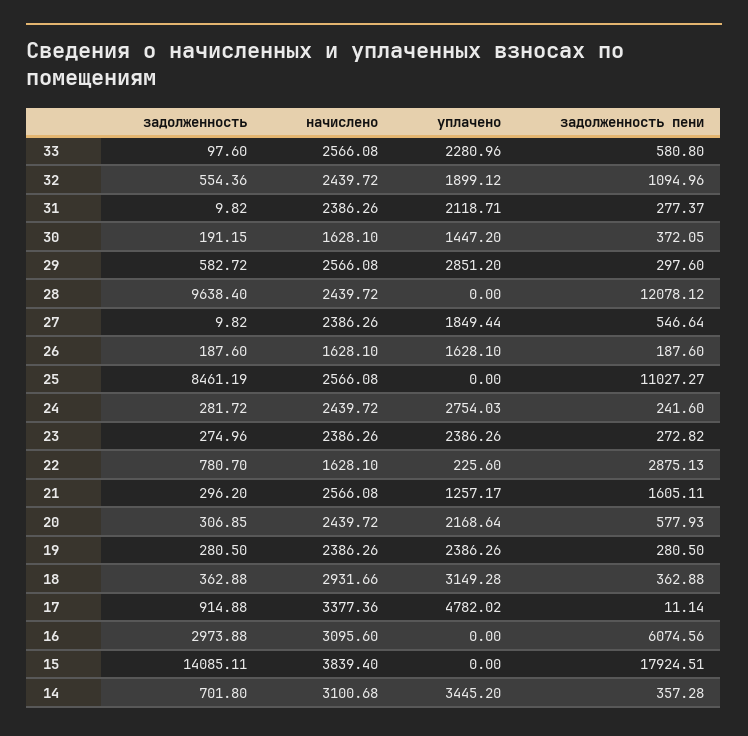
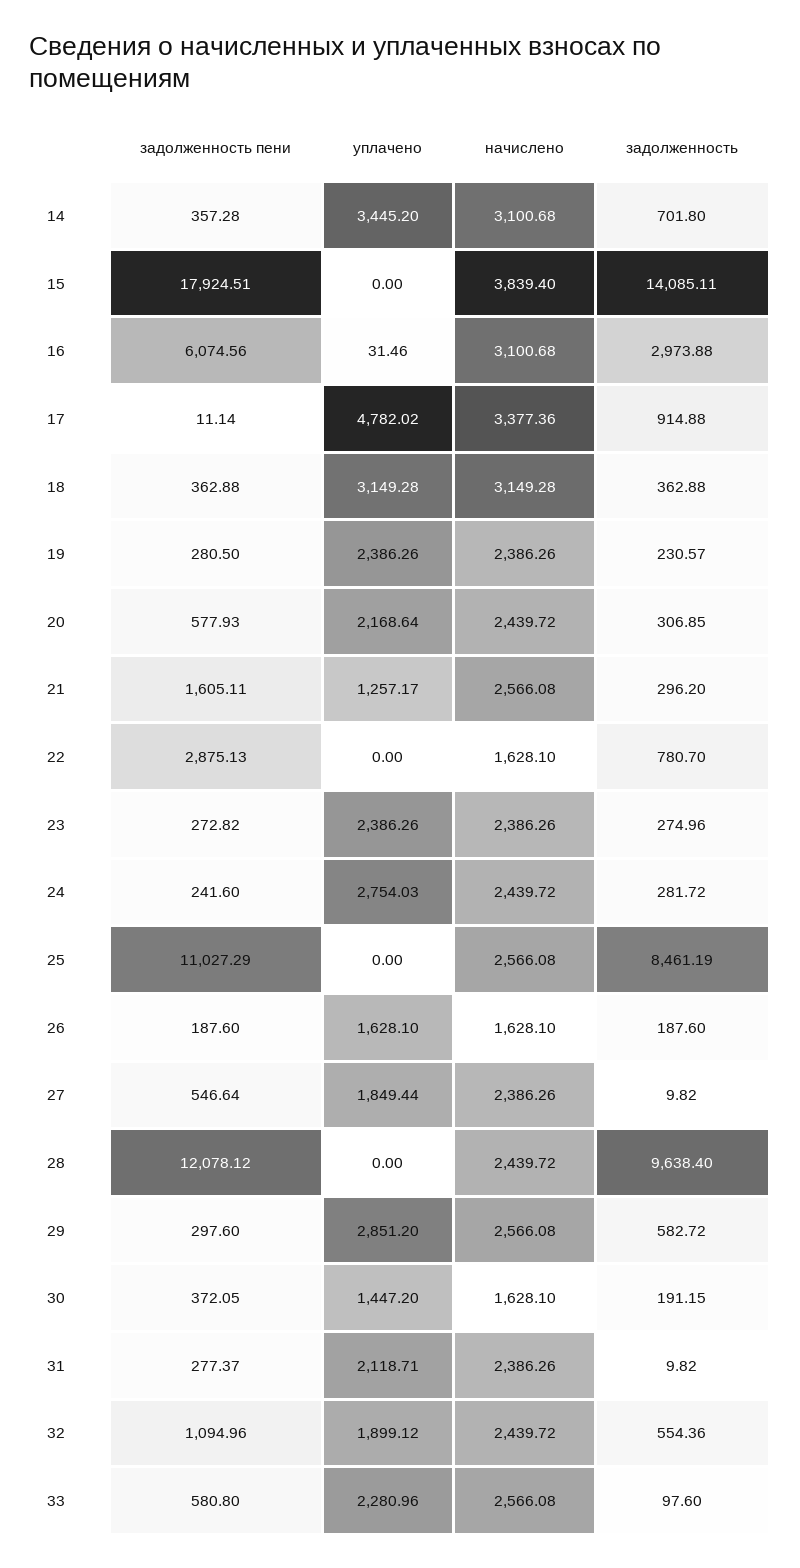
  {
    "задолженность": {
      "33": 97.6,
      "32": 554.36,
      "31": 9.82,
      "30": 191.15,
      "29": 582.72,
      "28": 9638.4,
      "27": 9.82,
      "26": 187.6,
      "25": 8461.19,
      "24": 281.72,
      "23": 274.96,
      "22": 780.7,
      "21": 296.2,
      "20": 306.85,
-     "19": 280.5,
+     "19": 230.57,
      "18": 362.88,
      "17": 914.88,
      "16": 2973.88,
      "15": 14085.11,
      "14": 701.8
    },
    "начислено": {
      "33": 2566.08,
      "32": 2439.72,
      "31": 2386.26,
      "30": 1628.1,
      "29": 2566.08,
      "28": 2439.72,
      "27": 2386.26,
      "26": 1628.1,
      "25": 2566.08,
      "24": 2439.72,
      "23": 2386.26,
      "22": 1628.1,
      "21": 2566.08,
      "20": 2439.72,
      "19": 2386.26,
-     "18": 2931.66,
+     "18": 3149.28,
      "17": 3377.36,
-     "16": 3095.6,
+     "16": 3100.68,
      "15": 3839.4,
      "14": 3100.68
    },
    "уплачено": {
      "33": 2280.96,
      "32": 1899.12,
      "31": 2118.71,
      "30": 1447.2,
      "29": 2851.2,
      "28": 0,
      "27": 1849.44,
      "26": 1628.1,
      "25": 0,
      "24": 2754.03,
      "23": 2386.26,
-     "22": 225.6,
+     "22": 0,
      "21": 1257.17,
      "20": 2168.64,
      "19": 2386.26,
      "18": 3149.28,
      "17": 4782.02,
-     "16": 0,
+     "16": 31.46,
      "15": 0,
      "14": 3445.2
    },
    "задолженность пени": {
      "33": 580.8,
      "32": 1094.96,
      "31": 277.37,
      "30": 372.05,
      "29": 297.6,
      "28": 12078.12,
      "27": 546.64,
      "26": 187.6,
-     "25": 11027.27,
+     "25": 11027.29,
      "24": 241.6,
      "23": 272.82,
      "22": 2875.13,
      "21": 1605.11,
      "20": 577.93,
      "19": 280.5,
      "18": 362.88,
      "17": 11.14,
      "16": 6074.56,
      "15": 17924.51,
      "14": 357.28
    }
  }

